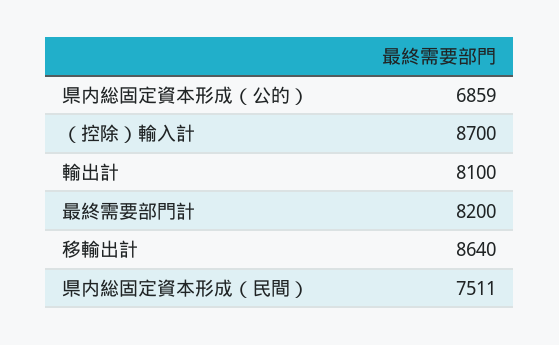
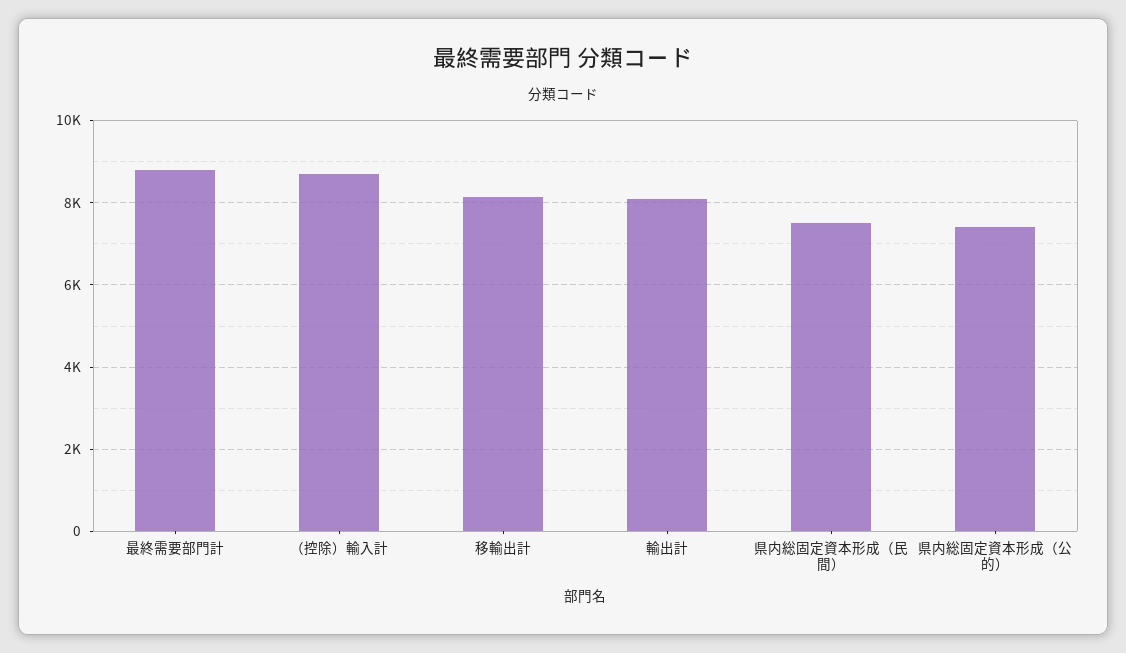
  {
-   "県内総固定資本形成（公的）": 6859,
+   "県内総固定資本形成（公的）": 7400,
    "（控除）輸入計": 8700,
    "輸出計": 8100,
-   "最終需要部門計": 8200,
+   "最終需要部門計": 8800,
-   "移輸出計": 8640,
+   "移輸出計": 8200,
    "県内総固定資本形成（民間）": 7511
  }

